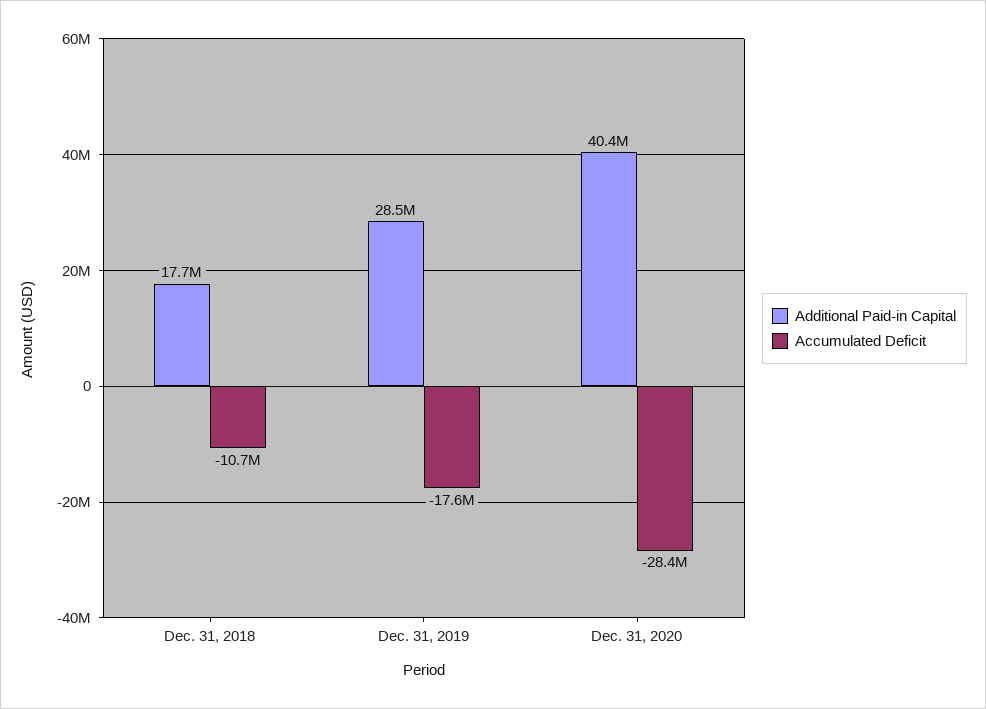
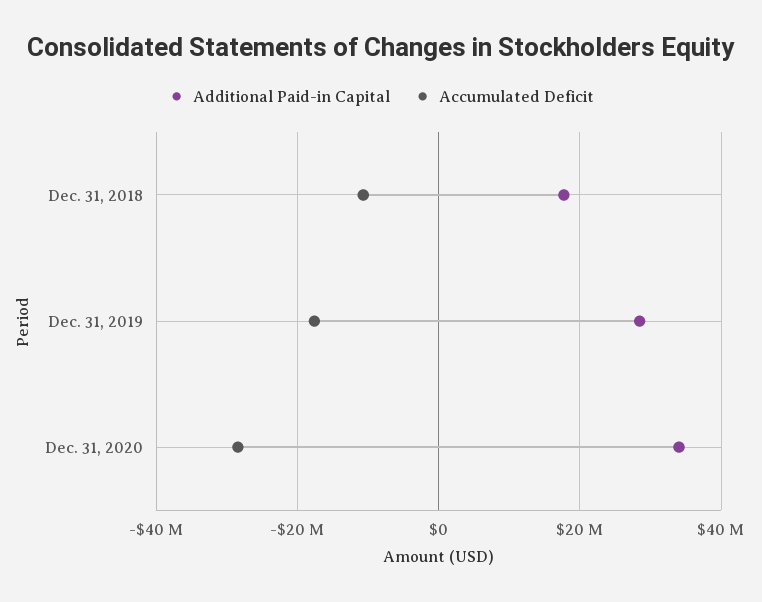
  {
    "Additional Paid-in Capital": {
      "Dec. 31, 2018": 17700000,
      "Dec. 31, 2019": 28500000,
-     "Dec. 31, 2020": 40400000
+     "Dec. 31, 2020": 34000000
    },
    "Accumulated Deficit": {
      "Dec. 31, 2018": -10700000,
      "Dec. 31, 2019": -17600000,
      "Dec. 31, 2020": -28400000
    }
  }

